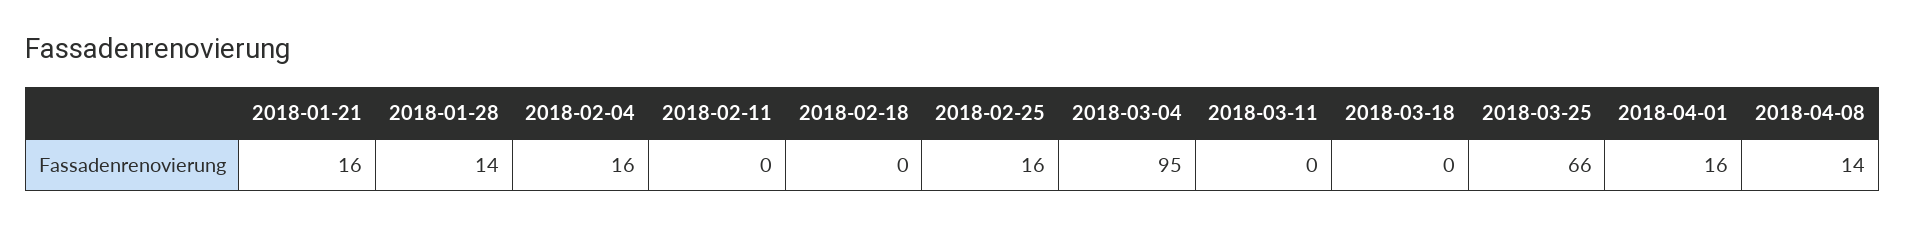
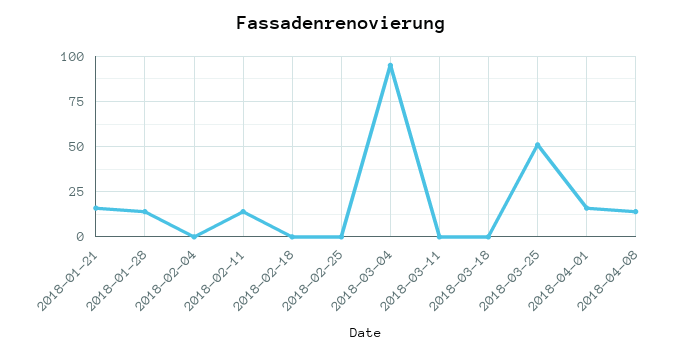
  {
    "2018-01-21": 16,
    "2018-01-28": 14,
-   "2018-02-04": 16,
+   "2018-02-04": 0,
-   "2018-02-11": 0,
+   "2018-02-11": 15,
    "2018-02-18": 0,
-   "2018-02-25": 16,
+   "2018-02-25": 0,
    "2018-03-04": 95,
    "2018-03-11": 0,
    "2018-03-18": 0,
-   "2018-03-25": 66,
+   "2018-03-25": 50,
    "2018-04-01": 16,
    "2018-04-08": 14
  }

